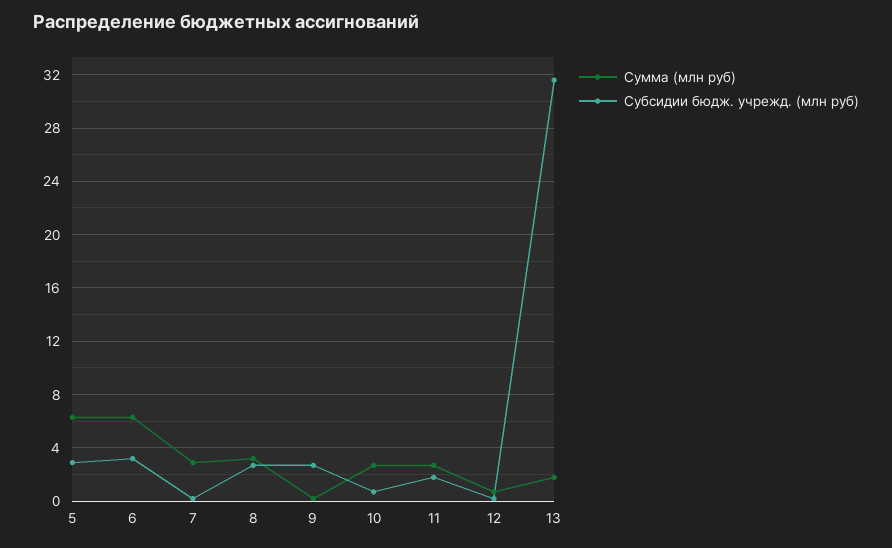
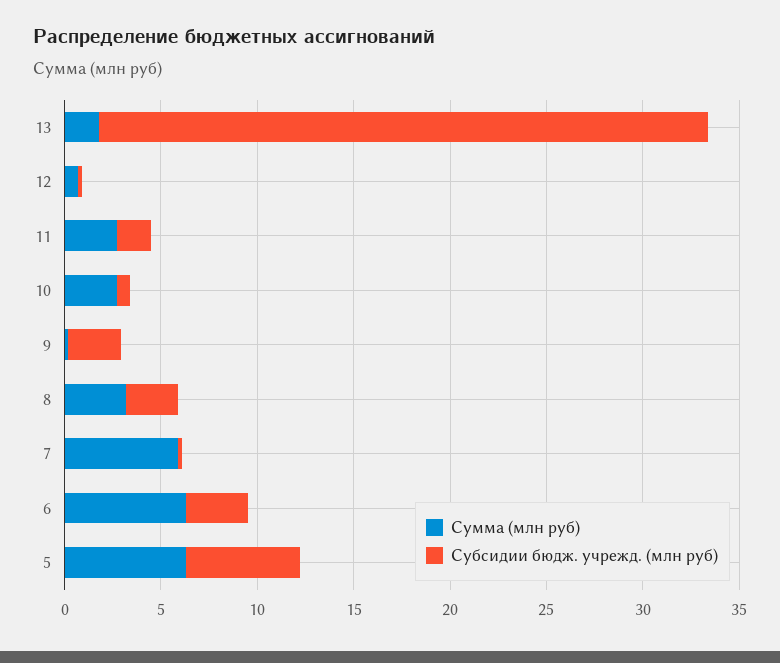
  {
    "Сумма (млн руб)": {
      "5": 6.5,
      "6": 6.5,
-     "7": 3,
+     "7": 6,
      "8": 3,
      "9": 0,
      "10": 2.5,
      "11": 2.5,
      "12": 0.5,
      "13": 2
    },
    "Субсидии бюдж. учрежд. (млн руб)": {
-     "5": 3,
+     "5": 6,
      "6": 3,
      "7": 0,
      "8": 2.5,
      "9": 2.5,
      "10": 0.5,
      "11": 2,
      "12": 0,
      "13": 31.5
    }
  }

